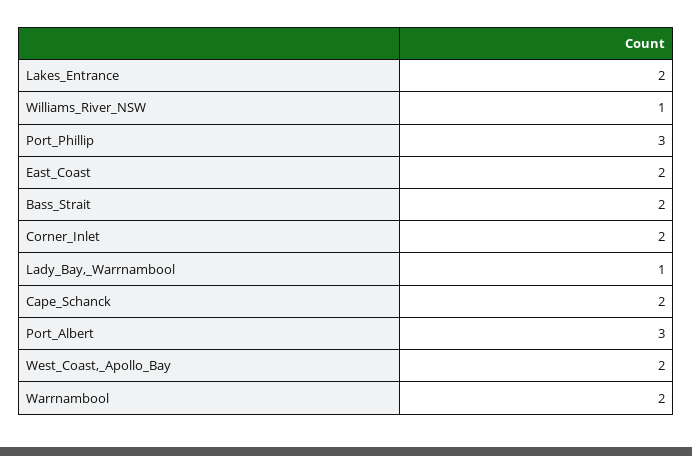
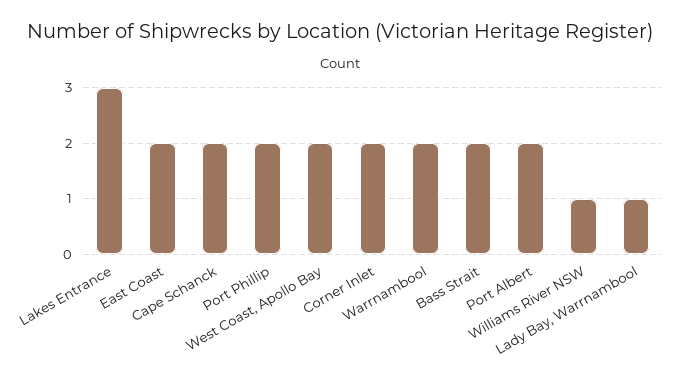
  {
-   "Lakes_Entrance": 2,
+   "Lakes_Entrance": 3,
    "Williams_River_NSW": 1,
-   "Port_Phillip": 3,
+   "Port_Phillip": 2,
    "East_Coast": 2,
    "Bass_Strait": 2,
    "Corner_Inlet": 2,
    "Lady_Bay,_Warrnambool": 1,
    "Cape_Schanck": 2,
-   "Port_Albert": 3,
+   "Port_Albert": 2,
    "West_Coast,_Apollo_Bay": 2,
    "Warrnambool": 2
  }

